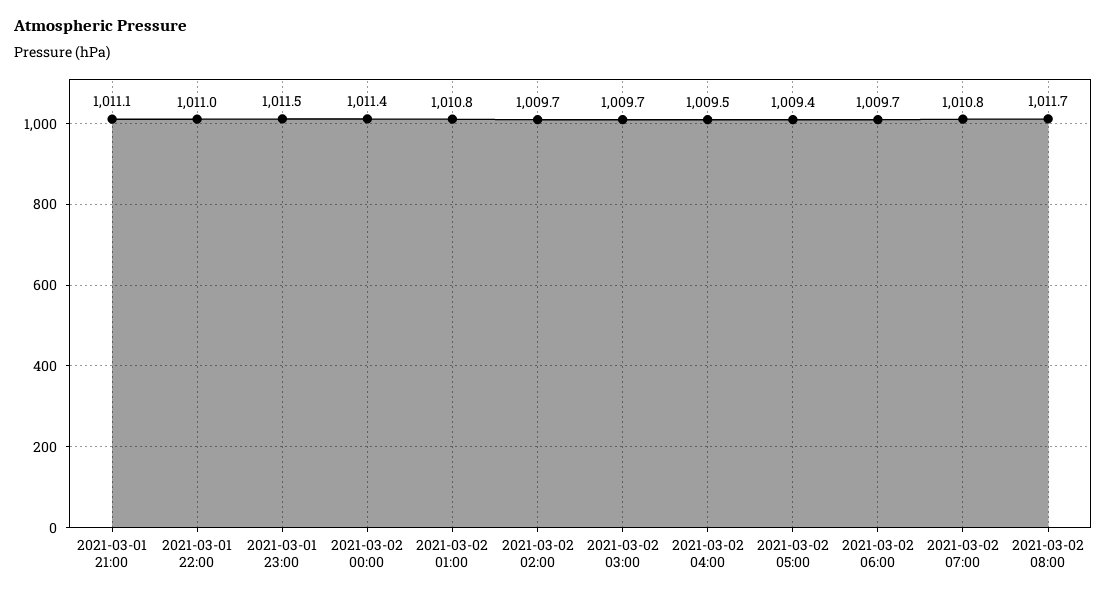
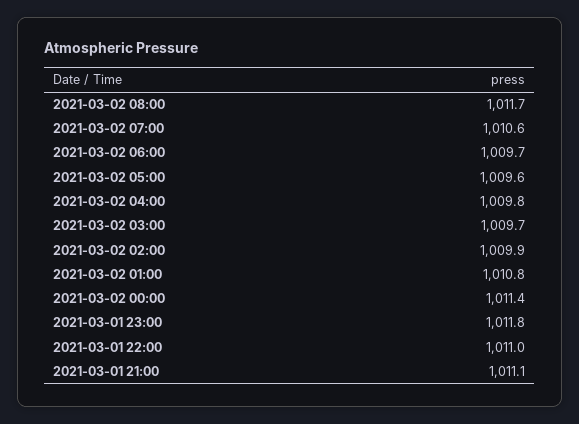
  {
    "2021-03-01 21:00": 1011.1,
    "2021-03-01 22:00": 1011,
-   "2021-03-01 23:00": 1011.5,
+   "2021-03-01 23:00": 1011.8,
    "2021-03-02 00:00": 1011.4,
    "2021-03-02 01:00": 1010.8,
-   "2021-03-02 02:00": 1009.7,
+   "2021-03-02 02:00": 1009.9,
    "2021-03-02 03:00": 1009.7,
-   "2021-03-02 04:00": 1009.5,
+   "2021-03-02 04:00": 1009.8,
-   "2021-03-02 05:00": 1009.4,
+   "2021-03-02 05:00": 1009.6,
    "2021-03-02 06:00": 1009.7,
-   "2021-03-02 07:00": 1010.8,
+   "2021-03-02 07:00": 1010.6,
    "2021-03-02 08:00": 1011.7
  }

